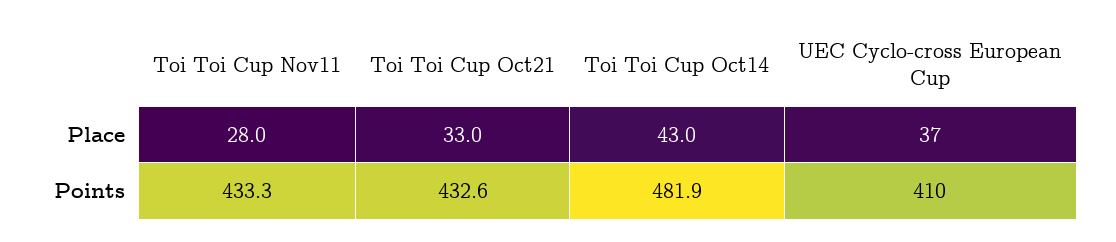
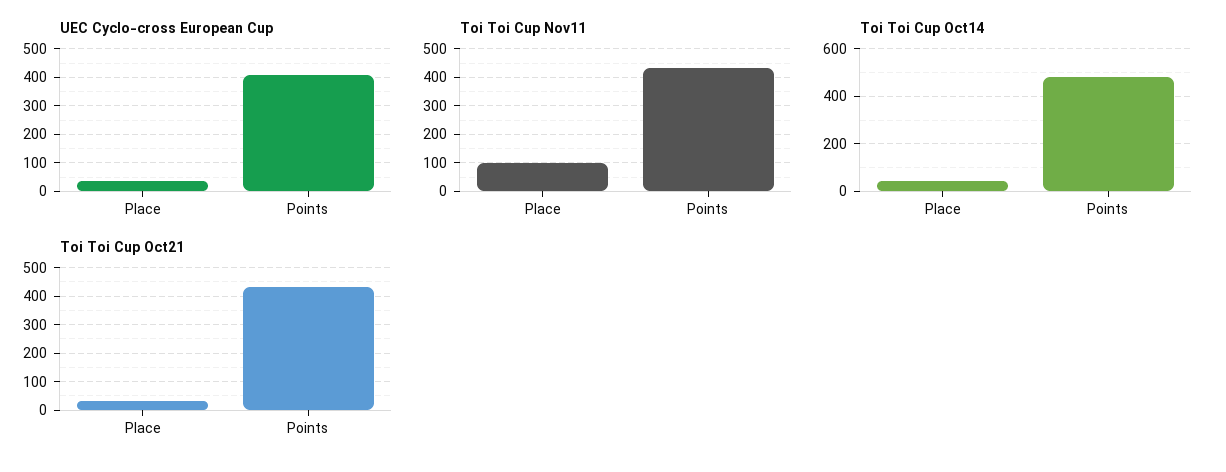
  {
    "Toi Toi Cup Nov11": {
-     "Place": 28,
+     "Place": 100,
      "Points": 433.3
    },
    "Toi Toi Cup Oct21": {
      "Place": 33,
      "Points": 432.6
    },
    "Toi Toi Cup Oct14": {
      "Place": 43,
      "Points": 481.9
    },
    "UEC Cyclo-cross European Cup": {
      "Place": 37,
      "Points": 410
    }
  }

